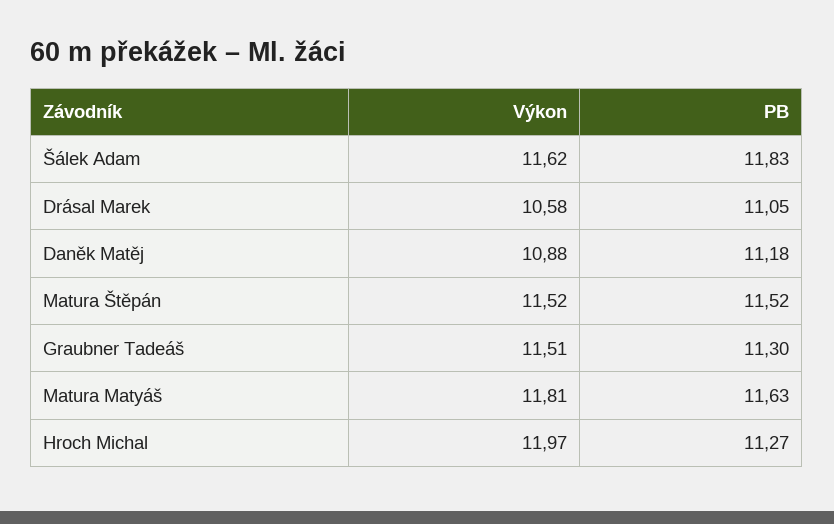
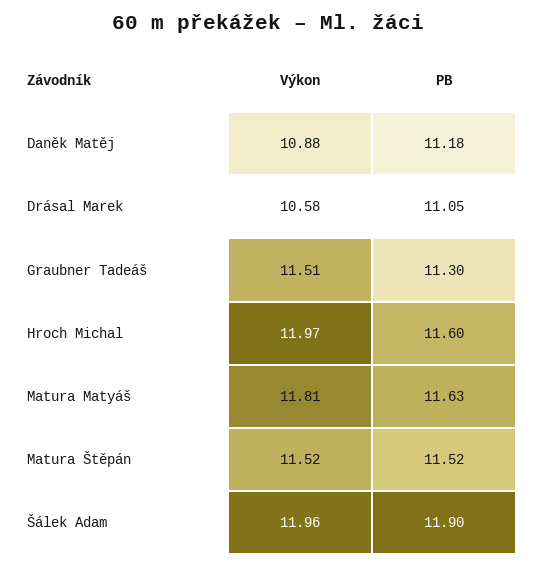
  {
    "Výkon": {
-     "Šálek Adam": 11.62,
+     "Šálek Adam": 11.96,
      "Drásal Marek": 10.58,
      "Daněk Matěj": 10.88,
      "Matura Štěpán": 11.52,
      "Graubner Tadeáš": 11.51,
      "Matura Matyáš": 11.81,
      "Hroch Michal": 11.97
    },
    "PB": {
-     "Šálek Adam": 11.83,
+     "Šálek Adam": 11.9,
      "Drásal Marek": 11.05,
      "Daněk Matěj": 11.18,
      "Matura Štěpán": 11.52,
      "Graubner Tadeáš": 11.3,
      "Matura Matyáš": 11.63,
-     "Hroch Michal": 11.27
+     "Hroch Michal": 11.6
    }
  }

